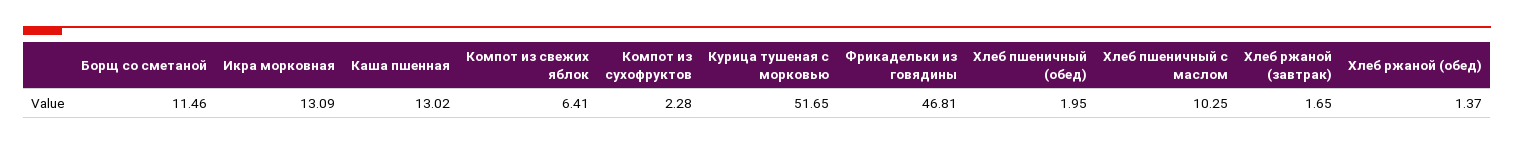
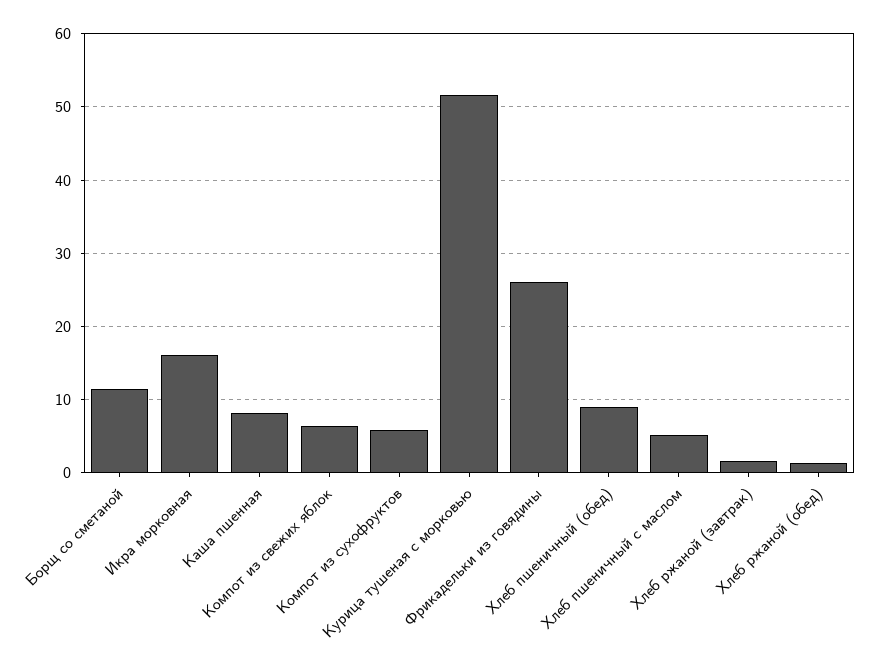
  {
    "Борщ со сметаной": 11.46,
-   "Икра морковная": 13.09,
+   "Икра морковная": 16,
-   "Каша пшенная": 13.02,
+   "Каша пшенная": 8,
    "Компот из свежих яблок": 6.41,
-   "Компот из сухофруктов": 2.28,
+   "Компот из сухофруктов": 6,
    "Курица тушеная с морковью": 51.65,
-   "Фрикадельки из говядины": 46.81,
+   "Фрикадельки из говядины": 26,
-   "Хлеб пшеничный (обед)": 1.95,
+   "Хлеб пшеничный (обед)": 9,
-   "Хлеб пшеничный с маслом": 10.25,
+   "Хлеб пшеничный с маслом": 5,
    "Хлеб ржаной (завтрак)": 1.65,
    "Хлеб ржаной (обед)": 1.37
  }

